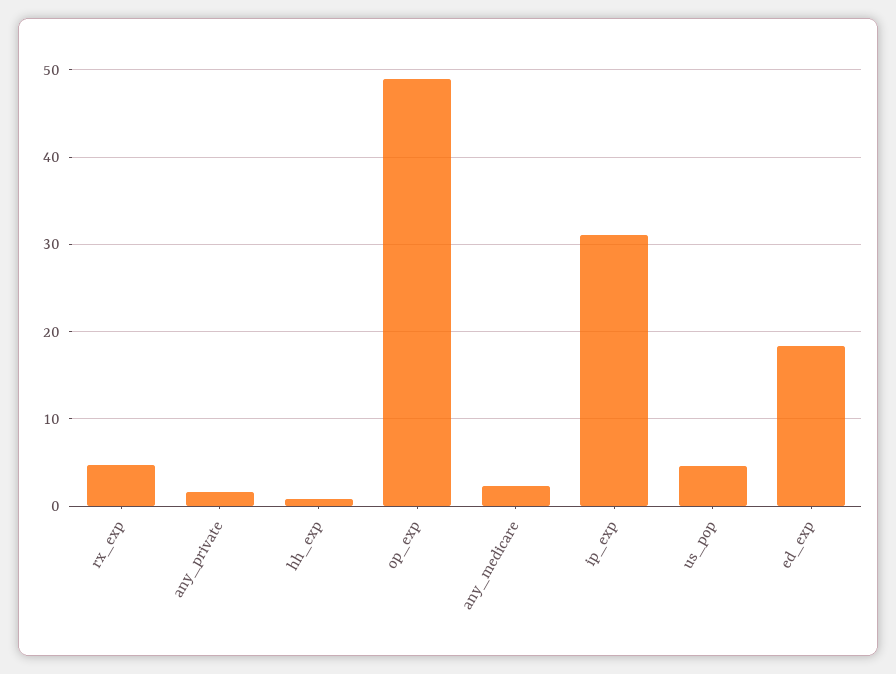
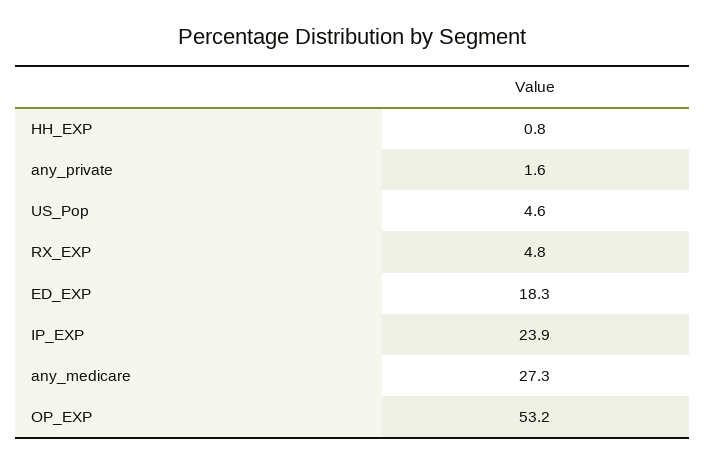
  {
    "rx_exp": 4.8,
    "any_private": 1.6,
    "hh_exp": 0.8,
-   "op_exp": 49,
+   "op_exp": 53.2,
-   "any_medicare": 2,
+   "any_medicare": 27.3,
-   "ip_exp": 31,
+   "ip_exp": 23.9,
    "us_pop": 4.6,
    "ed_exp": 18.3
  }

